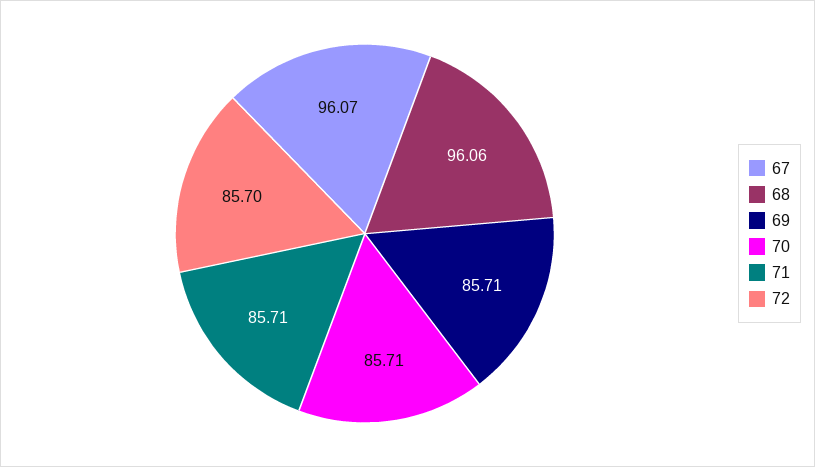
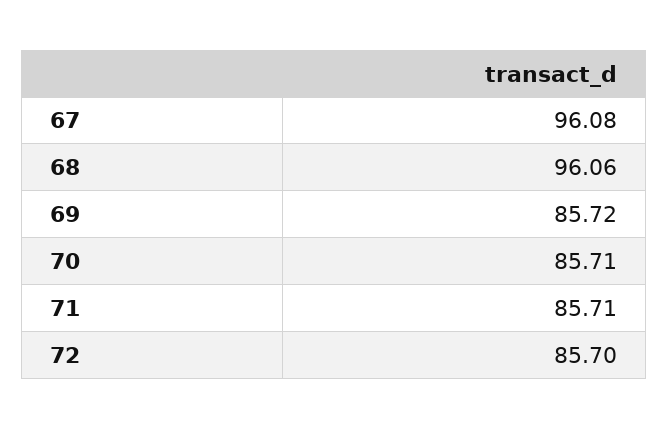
  {
-   "67": 96.07,
+   "67": 96.08,
    "68": 96.06,
-   "69": 85.71,
+   "69": 85.72,
    "70": 85.71,
    "71": 85.71,
    "72": 85.7
  }

